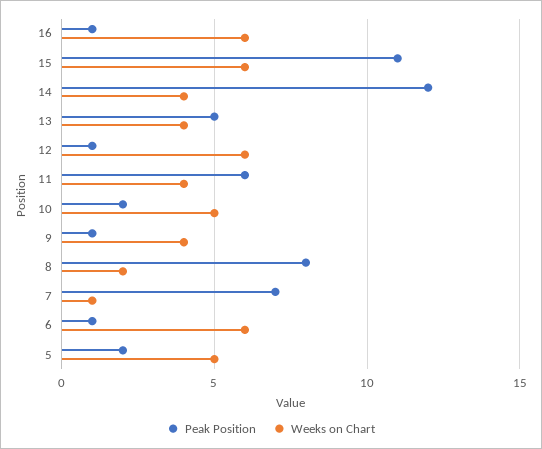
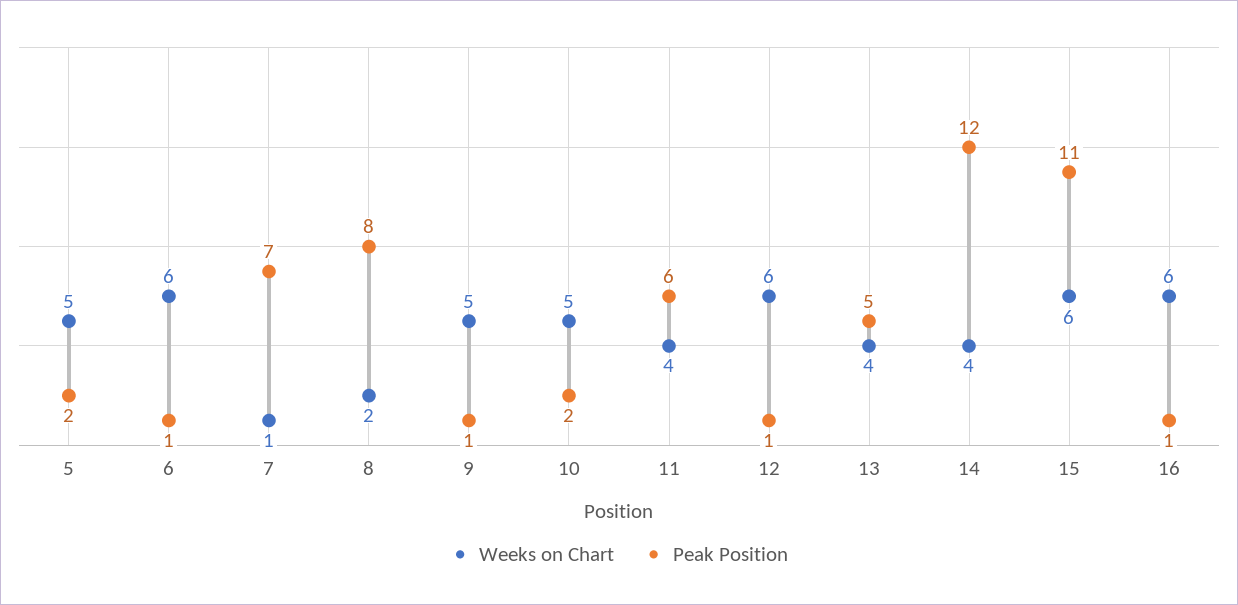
  {
    "Peak Position": {
      "16": 1,
      "15": 11,
      "14": 12,
      "13": 5,
      "12": 1,
      "11": 6,
      "10": 2,
      "9": 1,
      "8": 8,
      "7": 7,
      "6": 1,
      "5": 2
    },
    "Weeks on Chart": {
      "16": 6,
      "15": 6,
      "14": 4,
      "13": 4,
      "12": 6,
      "11": 4,
      "10": 5,
-     "9": 4,
+     "9": 5,
      "8": 2,
      "7": 1,
      "6": 6,
      "5": 5
    }
  }

